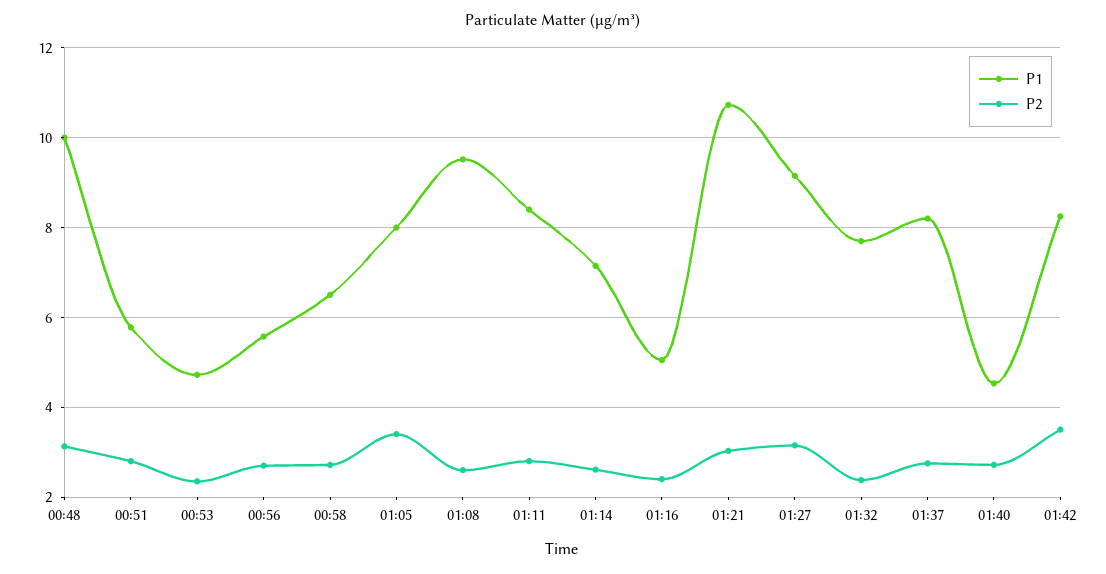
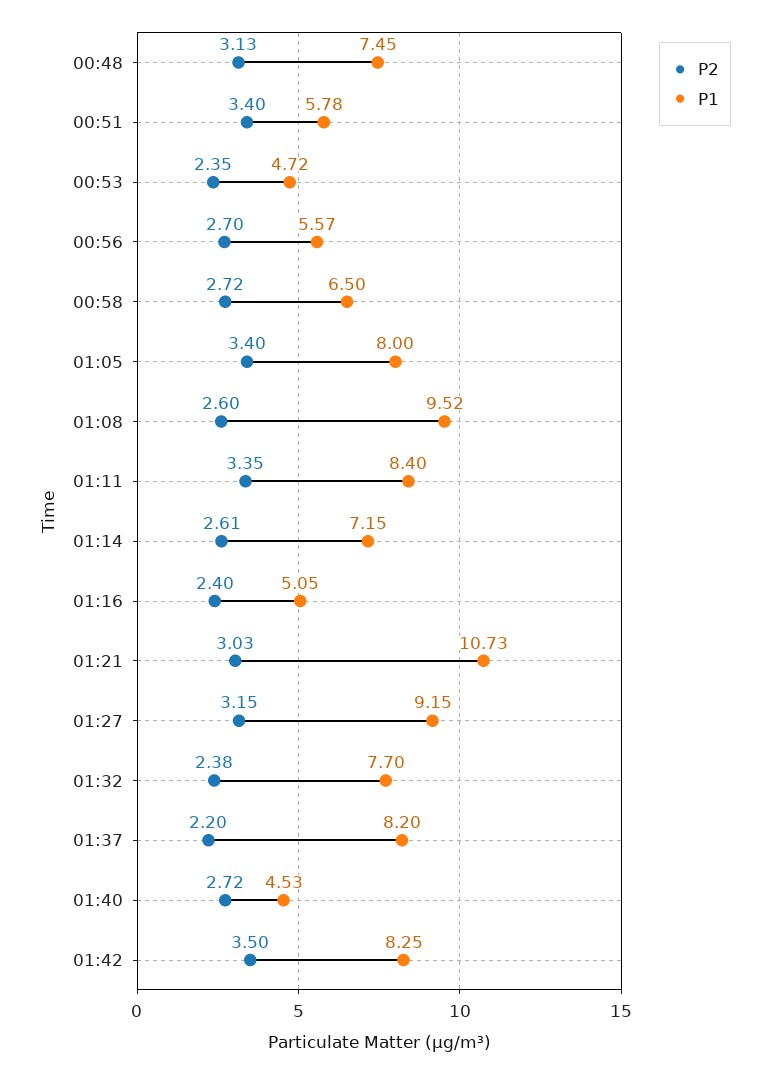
  {
    "P1": {
-     "00:48": 10,
+     "00:48": 7.45,
      "00:51": 5.78,
      "00:53": 4.72,
      "00:56": 5.57,
      "00:58": 6.5,
      "01:05": 8,
      "01:08": 9.52,
      "01:11": 8.4,
      "01:14": 7.15,
      "01:16": 5.05,
      "01:21": 10.73,
      "01:27": 9.15,
      "01:32": 7.7,
      "01:37": 8.2,
      "01:40": 4.53,
      "01:42": 8.25
    },
    "P2": {
      "00:48": 3.13,
-     "00:51": 2.8,
+     "00:51": 3.4,
      "00:53": 2.35,
      "00:56": 2.7,
      "00:58": 2.72,
      "01:05": 3.4,
      "01:08": 2.6,
-     "01:11": 2.8,
+     "01:11": 3.35,
      "01:14": 2.61,
      "01:16": 2.4,
      "01:21": 3.03,
      "01:27": 3.15,
      "01:32": 2.38,
-     "01:37": 2.8,
+     "01:37": 2.2,
      "01:40": 2.72,
      "01:42": 3.5
    }
  }

